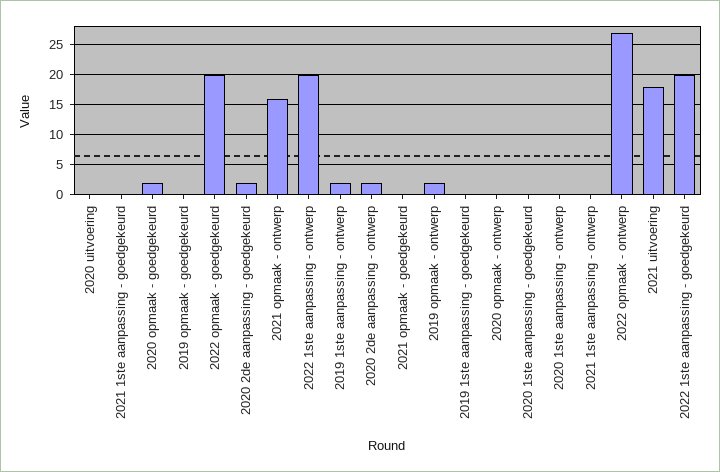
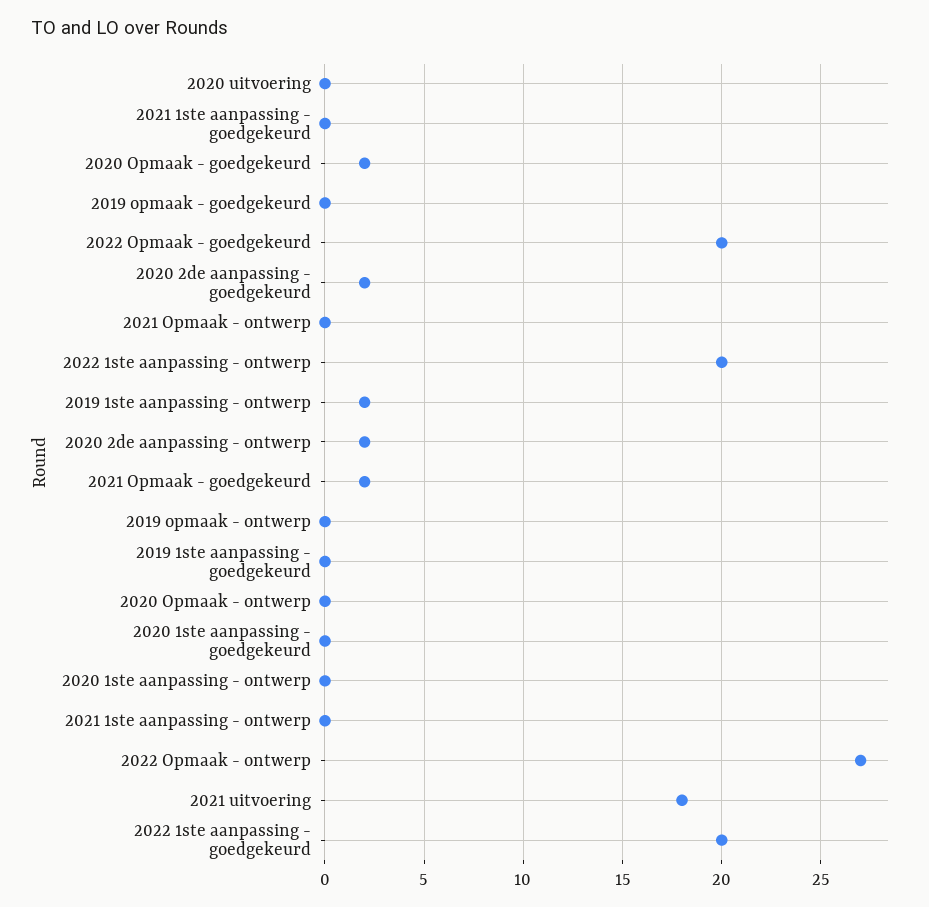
  {
    "2020 uitvoering": 0,
    "2021 1ste aanpassing - goedgekeurd": 0,
    "2020 opmaak - goedgekeurd": 2,
    "2019 opmaak - goedgekeurd": 0,
    "2022 opmaak - goedgekeurd": 20,
    "2020 2de aanpassing - goedgekeurd": 2,
-   "2021 opmaak - ontwerp": 16,
+   "2021 opmaak - ontwerp": 0,
    "2022 1ste aanpassing - ontwerp": 20,
    "2019 1ste aanpassing - ontwerp": 2,
    "2020 2de aanpassing - ontwerp": 2,
-   "2021 opmaak - goedgekeurd": 0,
+   "2021 opmaak - goedgekeurd": 2,
-   "2019 opmaak - ontwerp": 2,
+   "2019 opmaak - ontwerp": 0,
    "2019 1ste aanpassing - goedgekeurd": 0,
    "2020 opmaak - ontwerp": 0,
    "2020 1ste aanpassing - goedgekeurd": 0,
    "2020 1ste aanpassing - ontwerp": 0,
    "2021 1ste aanpassing - ontwerp": 0,
    "2022 opmaak - ontwerp": 27,
    "2021 uitvoering": 18,
    "2022 1ste aanpassing - goedgekeurd": 20
  }

